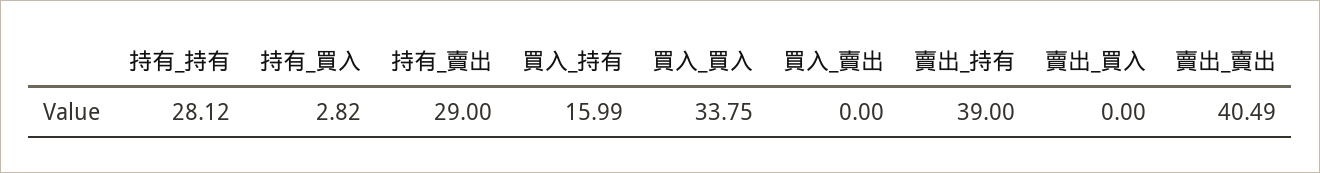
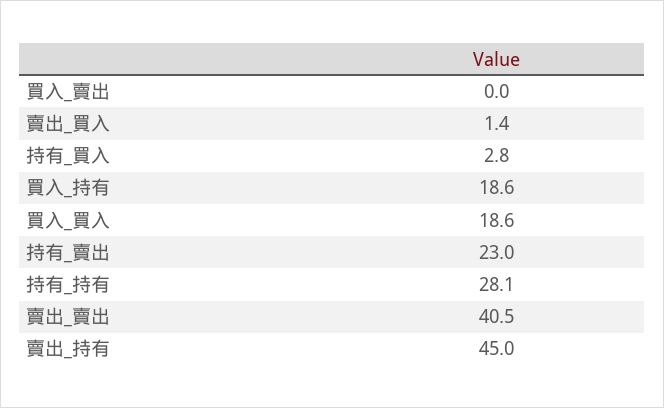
  {
    "持有_持有": 28.12,
    "持有_買入": 2.82,
-   "持有_賣出": 29,
+   "持有_賣出": 23,
-   "買入_持有": 15.99,
+   "買入_持有": 18.6,
-   "買入_買入": 33.75,
+   "買入_買入": 18.6,
    "買入_賣出": 0,
-   "賣出_持有": 39,
+   "賣出_持有": 45,
-   "賣出_買入": 0,
+   "賣出_買入": 1.4,
    "賣出_賣出": 40.49
  }

